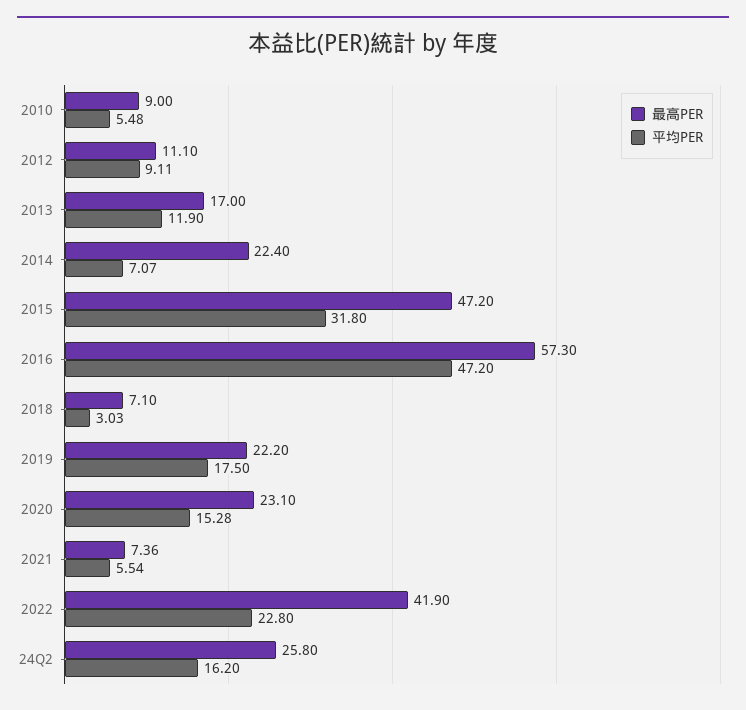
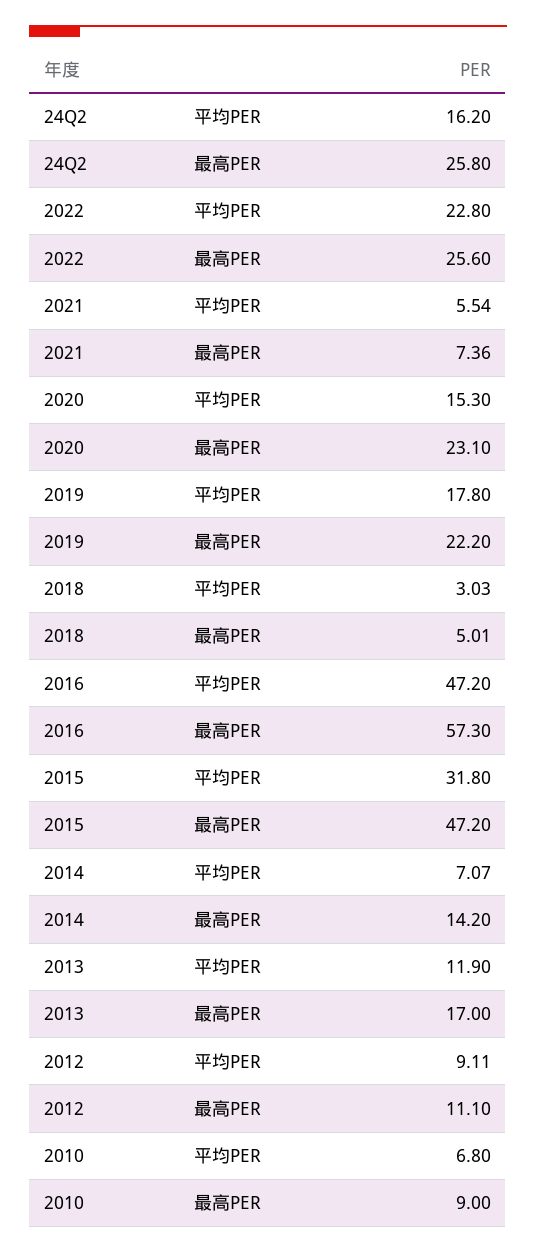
  {
    "最高PER": {
      "2010": 9,
      "2012": 11.1,
      "2013": 17,
-     "2014": 22.4,
+     "2014": 14.2,
      "2015": 47.2,
      "2016": 57.3,
-     "2018": 7.1,
+     "2018": 5.01,
      "2019": 22.2,
      "2020": 23.1,
      "2021": 7.36,
-     "2022": 41.9,
+     "2022": 25.6,
      "24Q2": 25.8
    },
    "平均PER": {
-     "2010": 5.48,
+     "2010": 6.8,
      "2012": 9.11,
      "2013": 11.9,
      "2014": 7.07,
      "2015": 31.8,
      "2016": 47.2,
      "2018": 3.03,
-     "2019": 17.5,
+     "2019": 17.8,
-     "2020": 15.28,
+     "2020": 15.3,
      "2021": 5.54,
      "2022": 22.8,
      "24Q2": 16.2
    }
  }

